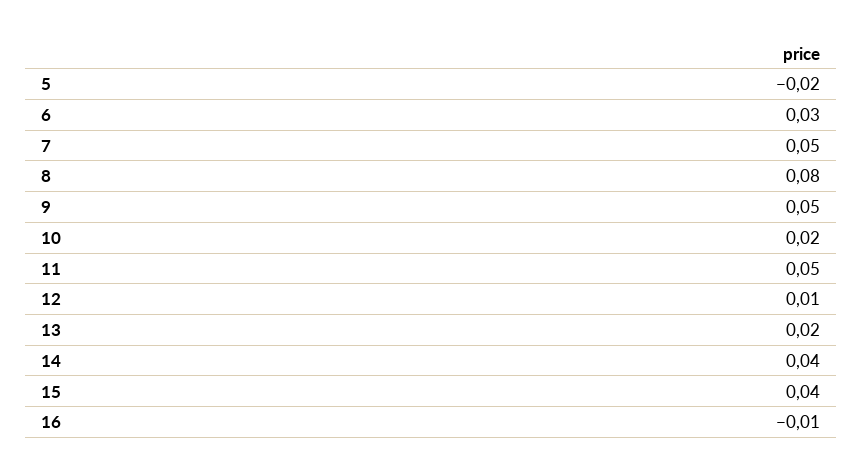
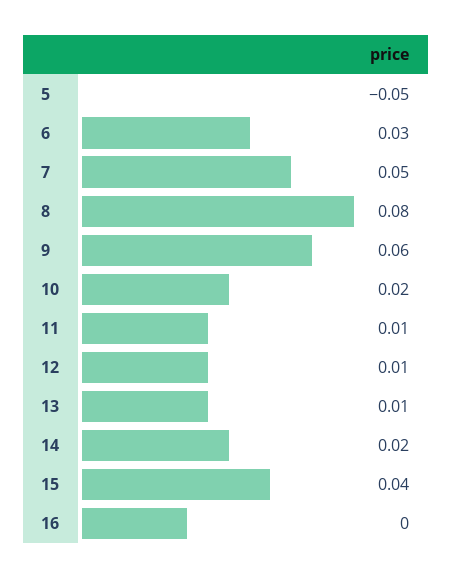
  {
-   "5": -0.02,
+   "5": -0.05,
    "6": 0.03,
    "7": 0.05,
    "8": 0.08,
-   "9": 0.05,
+   "9": 0.06,
    "10": 0.02,
-   "11": 0.05,
+   "11": 0.01,
    "12": 0.01,
-   "13": 0.02,
+   "13": 0.01,
-   "14": 0.04,
+   "14": 0.02,
    "15": 0.04,
-   "16": -0.01
+   "16": 0
  }

